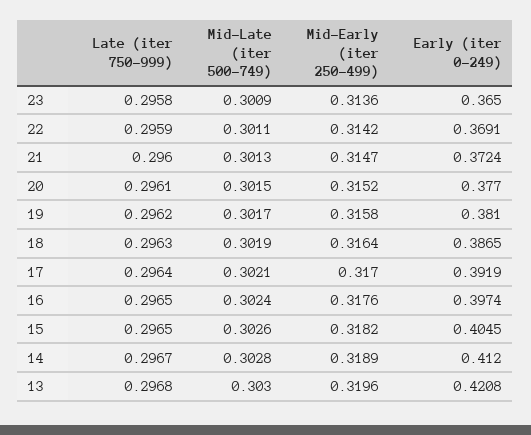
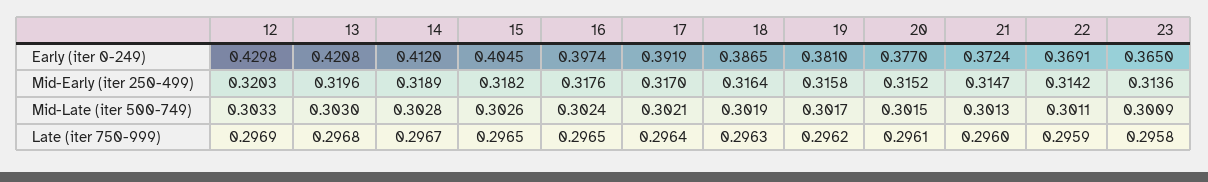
  {
    "Late (iter 750-999)": {
      "23": 0.2958,
      "22": 0.2959,
      "21": 0.296,
      "20": 0.2961,
      "19": 0.2962,
      "18": 0.2963,
      "17": 0.2964,
      "16": 0.2965,
      "15": 0.2965,
      "14": 0.2967,
-     "13": 0.2968
+     "13": 0.2968,
+     "12": 0.2969
    },
    "Mid-Late (iter 500-749)": {
      "23": 0.3009,
      "22": 0.3011,
      "21": 0.3013,
      "20": 0.3015,
      "19": 0.3017,
      "18": 0.3019,
      "17": 0.3021,
      "16": 0.3024,
      "15": 0.3026,
      "14": 0.3028,
-     "13": 0.303
+     "13": 0.303,
+     "12": 0.3033
    },
    "Mid-Early (iter 250-499)": {
      "23": 0.3136,
      "22": 0.3142,
      "21": 0.3147,
      "20": 0.3152,
      "19": 0.3158,
      "18": 0.3164,
      "17": 0.317,
      "16": 0.3176,
      "15": 0.3182,
      "14": 0.3189,
-     "13": 0.3196
+     "13": 0.3196,
+     "12": 0.3203
    },
    "Early (iter 0-249)": {
      "23": 0.365,
      "22": 0.3691,
      "21": 0.3724,
      "20": 0.377,
      "19": 0.381,
      "18": 0.3865,
      "17": 0.3919,
      "16": 0.3974,
      "15": 0.4045,
      "14": 0.412,
-     "13": 0.4208
+     "13": 0.4208,
+     "12": 0.4298
    }
  }

